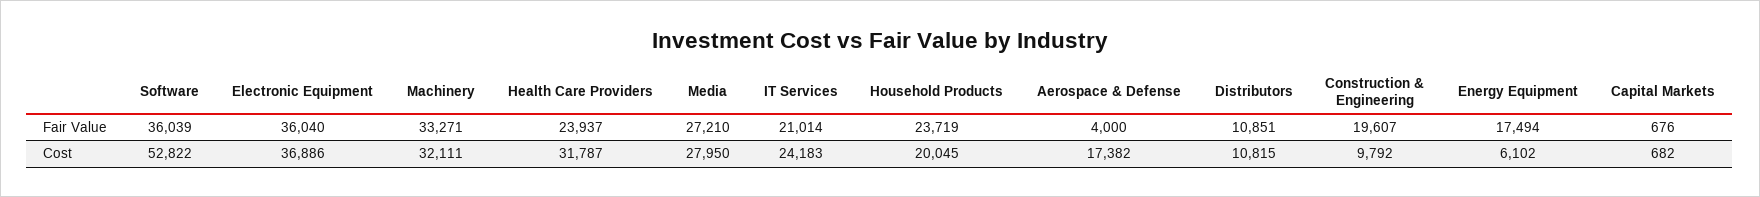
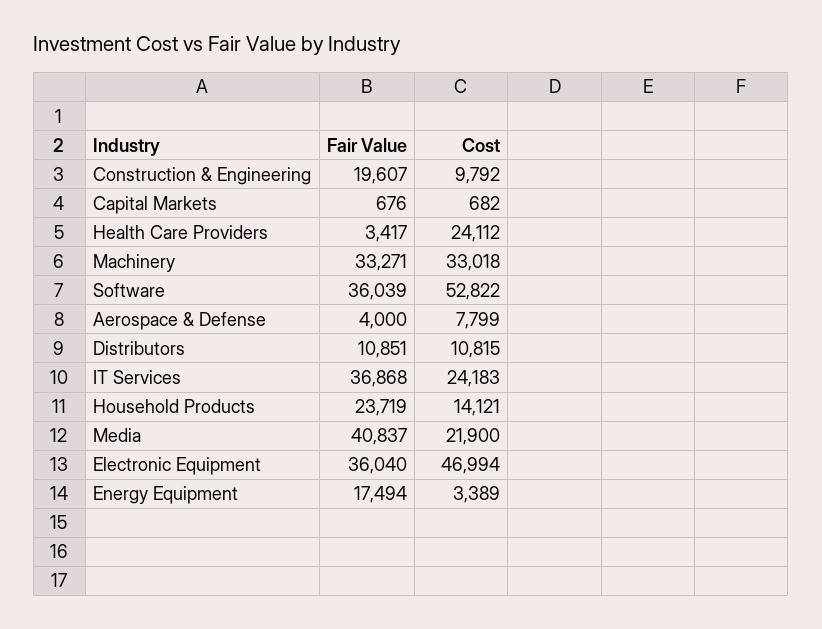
  {
    "Software": {
      "Fair Value": 36039,
      "Cost": 52822
    },
    "Electronic Equipment": {
      "Fair Value": 36040,
-     "Cost": 36886
+     "Cost": 46994
    },
    "Machinery": {
      "Fair Value": 33271,
-     "Cost": 32111
+     "Cost": 33018
    },
    "Health Care Providers": {
-     "Fair Value": 23937,
+     "Fair Value": 3417,
-     "Cost": 31787
+     "Cost": 24112
    },
    "Media": {
-     "Fair Value": 27210,
+     "Fair Value": 40837,
-     "Cost": 27950
+     "Cost": 21900
    },
    "IT Services": {
-     "Fair Value": 21014,
+     "Fair Value": 36868,
      "Cost": 24183
    },
    "Household Products": {
      "Fair Value": 23719,
-     "Cost": 20045
+     "Cost": 14121
    },
    "Aerospace & Defense": {
      "Fair Value": 4000,
-     "Cost": 17382
+     "Cost": 7799
    },
    "Distributors": {
      "Fair Value": 10851,
      "Cost": 10815
    },
    "Construction & Engineering": {
      "Fair Value": 19607,
      "Cost": 9792
    },
    "Energy Equipment": {
      "Fair Value": 17494,
-     "Cost": 6102
+     "Cost": 3389
    },
    "Capital Markets": {
      "Fair Value": 676,
      "Cost": 682
    }
  }

